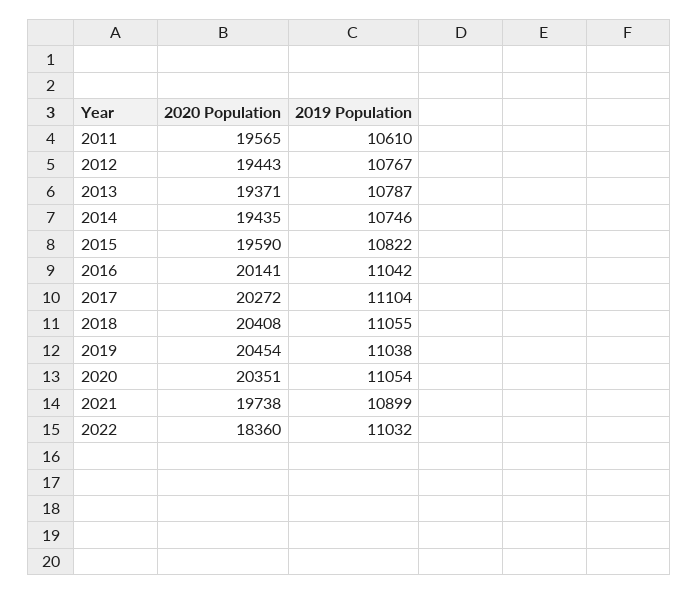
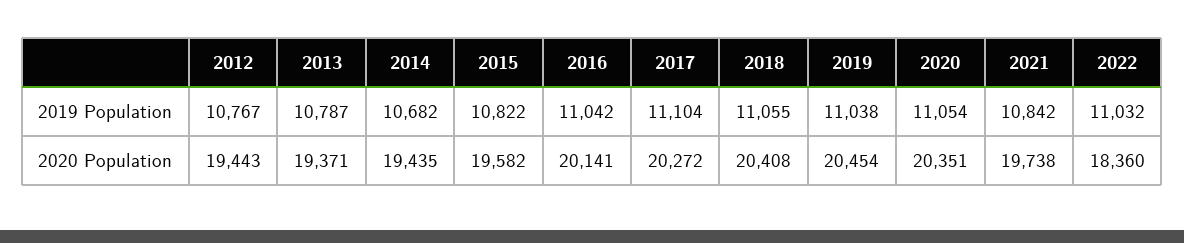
  {
    "2020 Population": {
-     "2011": 19565,
      "2012": 19443,
      "2013": 19371,
      "2014": 19435,
-     "2015": 19590,
+     "2015": 19582,
      "2016": 20141,
      "2017": 20272,
      "2018": 20408,
      "2019": 20454,
      "2020": 20351,
      "2021": 19738,
      "2022": 18360
    },
    "2019 Population": {
-     "2011": 10610,
      "2012": 10767,
      "2013": 10787,
-     "2014": 10746,
+     "2014": 10682,
      "2015": 10822,
      "2016": 11042,
      "2017": 11104,
      "2018": 11055,
      "2019": 11038,
      "2020": 11054,
-     "2021": 10899,
+     "2021": 10842,
      "2022": 11032
    }
  }

